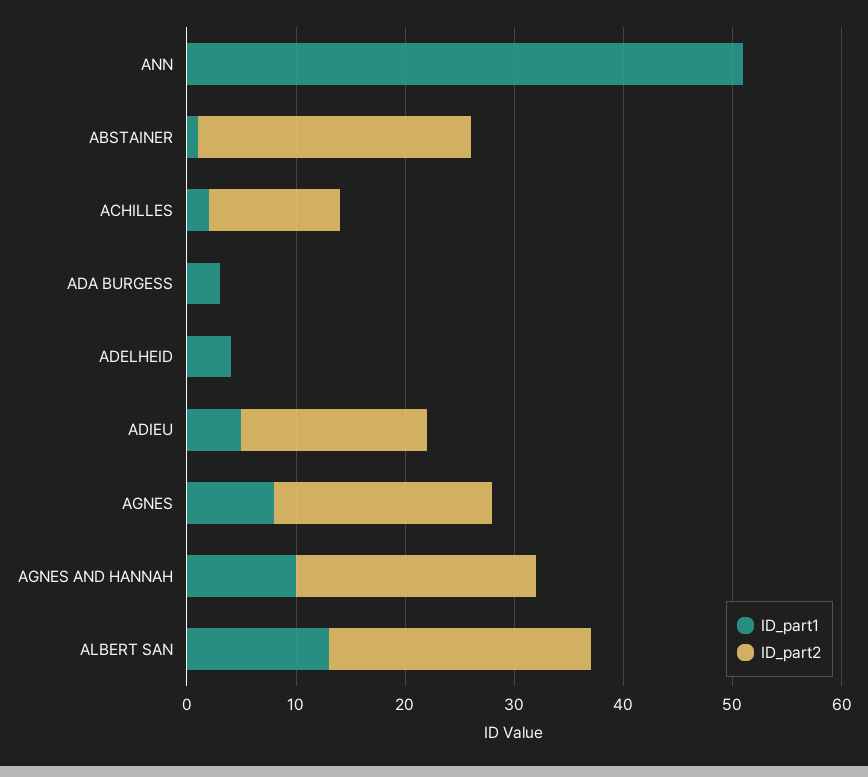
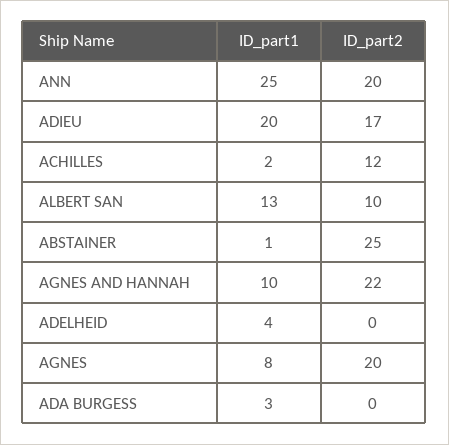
  {
    "ID_part1": {
-     "ANN": 51,
+     "ANN": 25,
      "ABSTAINER": 1,
      "ACHILLES": 2,
      "ADA BURGESS": 3,
      "ADELHEID": 4,
-     "ADIEU": 5,
+     "ADIEU": 20,
      "AGNES": 8,
      "AGNES AND HANNAH": 10,
      "ALBERT SAN": 13
    },
    "ID_part2": {
-     "ANN": 0,
+     "ANN": 20,
      "ABSTAINER": 25,
      "ACHILLES": 12,
      "ADA BURGESS": 0,
      "ADELHEID": 0,
      "ADIEU": 17,
      "AGNES": 20,
      "AGNES AND HANNAH": 22,
-     "ALBERT SAN": 24
+     "ALBERT SAN": 10
    }
  }

